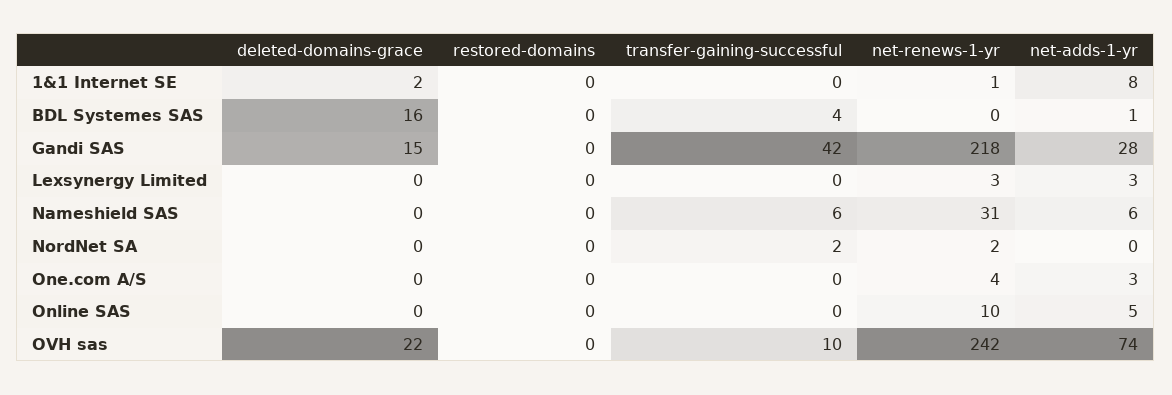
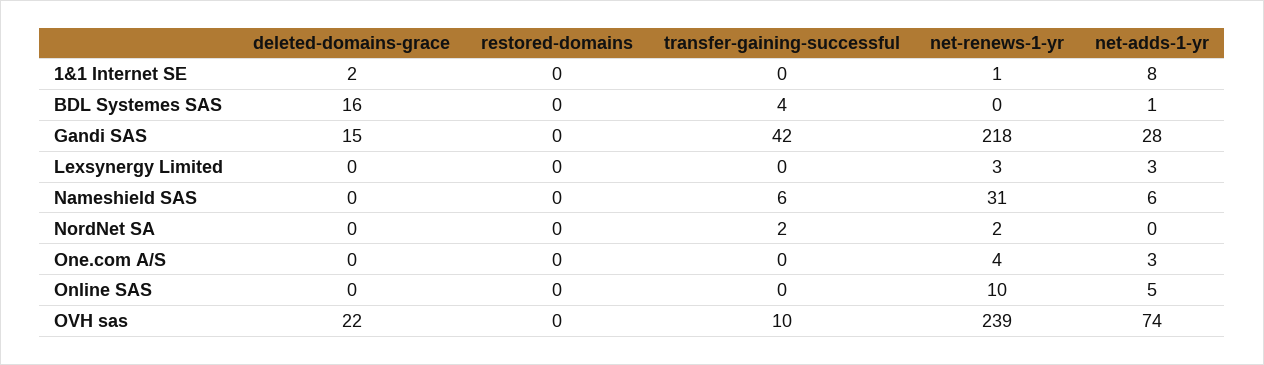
  {
    "deleted-domains-grace": {
      "1&1 Internet SE": 2,
      "BDL Systemes SAS": 16,
      "Gandi SAS": 15,
      "Lexsynergy Limited": 0,
      "Nameshield SAS": 0,
      "NordNet SA": 0,
      "One.com A/S": 0,
      "Online SAS": 0,
      "OVH sas": 22
    },
    "restored-domains": {
      "1&1 Internet SE": 0,
      "BDL Systemes SAS": 0,
      "Gandi SAS": 0,
      "Lexsynergy Limited": 0,
      "Nameshield SAS": 0,
      "NordNet SA": 0,
      "One.com A/S": 0,
      "Online SAS": 0,
      "OVH sas": 0
    },
    "transfer-gaining-successful": {
      "1&1 Internet SE": 0,
      "BDL Systemes SAS": 4,
      "Gandi SAS": 42,
      "Lexsynergy Limited": 0,
      "Nameshield SAS": 6,
      "NordNet SA": 2,
      "One.com A/S": 0,
      "Online SAS": 0,
      "OVH sas": 10
    },
    "net-renews-1-yr": {
      "1&1 Internet SE": 1,
      "BDL Systemes SAS": 0,
      "Gandi SAS": 218,
      "Lexsynergy Limited": 3,
      "Nameshield SAS": 31,
      "NordNet SA": 2,
      "One.com A/S": 4,
      "Online SAS": 10,
-     "OVH sas": 242
+     "OVH sas": 239
    },
    "net-adds-1-yr": {
      "1&1 Internet SE": 8,
      "BDL Systemes SAS": 1,
      "Gandi SAS": 28,
      "Lexsynergy Limited": 3,
      "Nameshield SAS": 6,
      "NordNet SA": 0,
      "One.com A/S": 3,
      "Online SAS": 5,
      "OVH sas": 74
    }
  }

